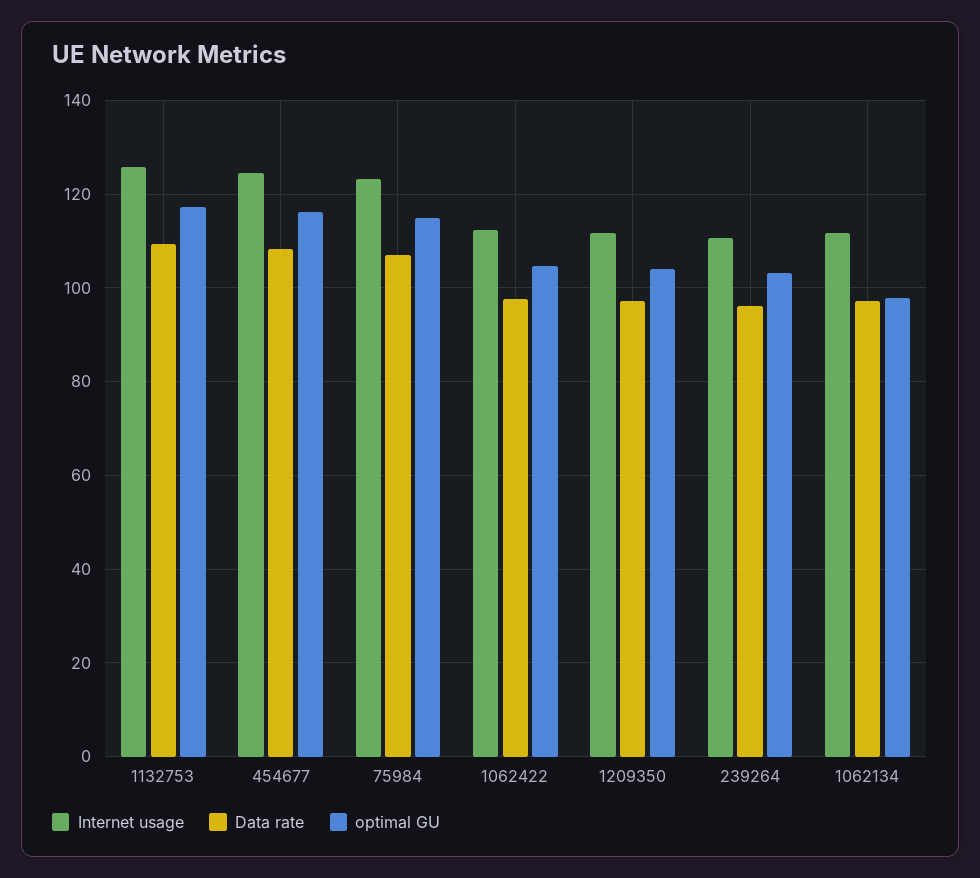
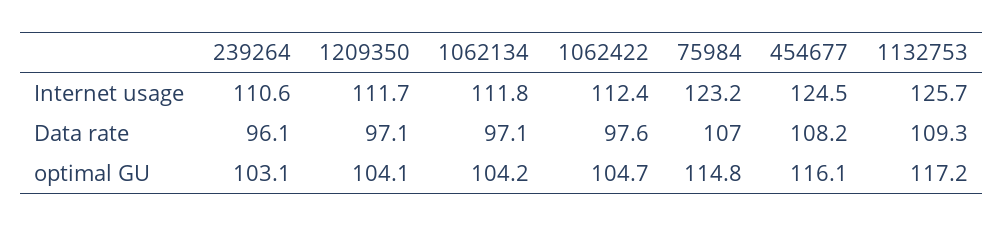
  {
    "Internet usage": {
      "1132753": 125.7,
      "454677": 124.5,
      "75984": 123.2,
      "1062422": 112.4,
      "1209350": 111.7,
      "239264": 110.6,
      "1062134": 111.8
    },
    "Data rate": {
      "1132753": 109.3,
      "454677": 108.2,
      "75984": 107,
      "1062422": 97.6,
      "1209350": 97.1,
      "239264": 96.1,
      "1062134": 97.1
    },
    "optimal GU": {
      "1132753": 117.2,
      "454677": 116.1,
      "75984": 114.8,
      "1062422": 104.7,
      "1209350": 104.1,
      "239264": 103.1,
-     "1062134": 98
+     "1062134": 104.2
    }
  }

